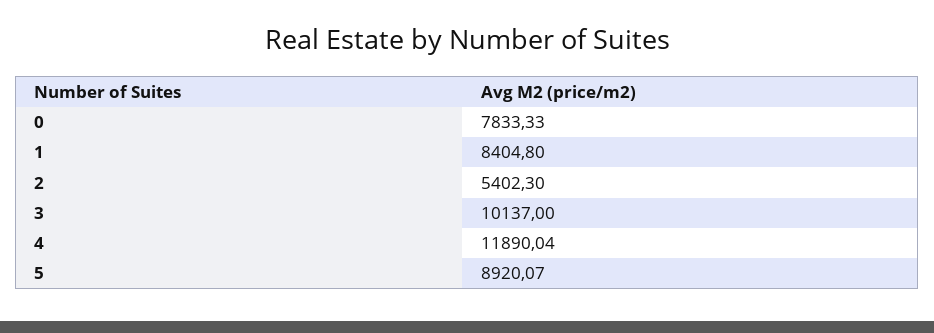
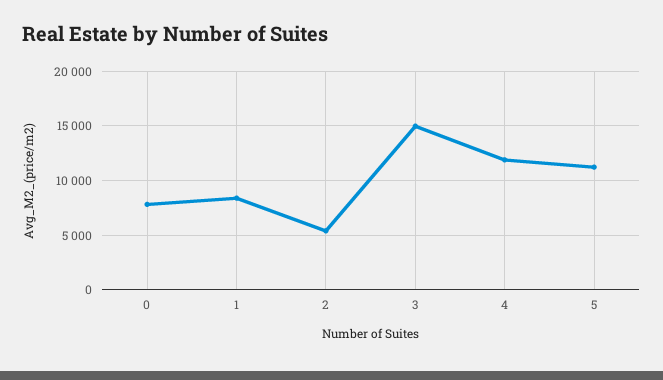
  {
    "0": 7833.33,
    "1": 8404.8,
    "2": 5402.3,
-   "3": 10137,
+   "3": 15000,
    "4": 11890.04,
-   "5": 8920.07
+   "5": 11000
  }

